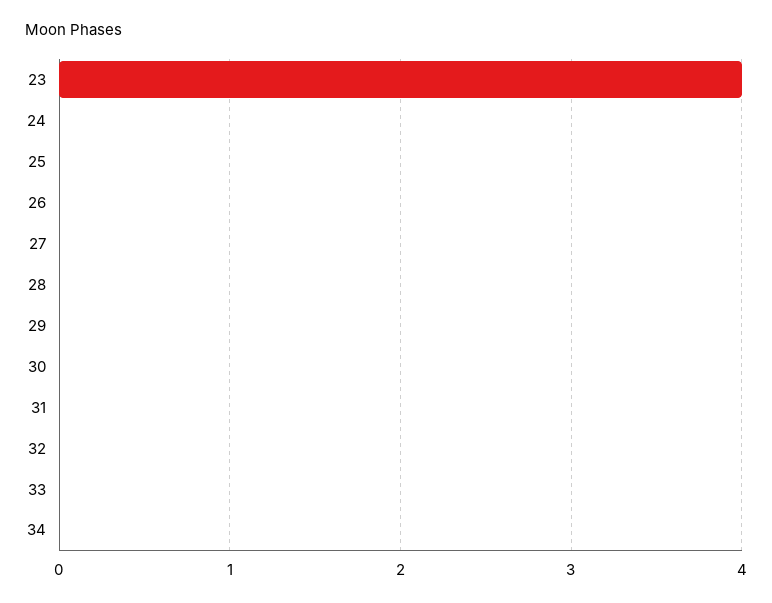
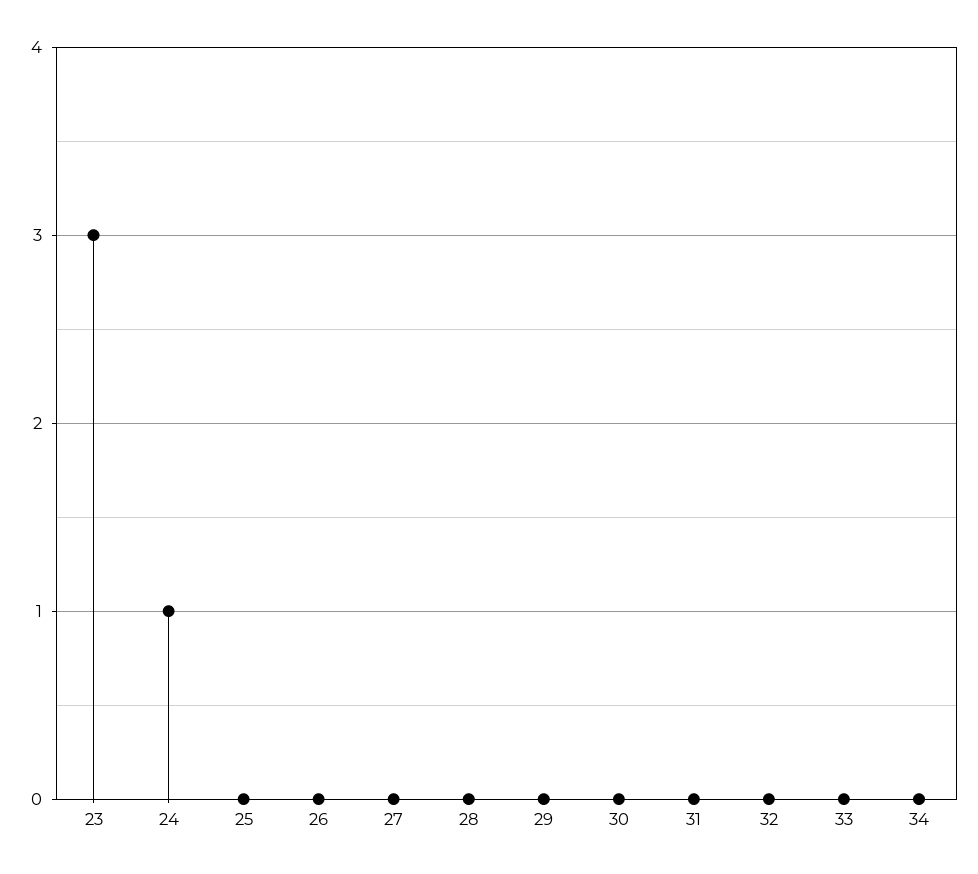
  {
-   "23": 4,
+   "23": 3,
-   "24": 0,
+   "24": 1,
    "25": 0,
    "26": 0,
    "27": 0,
    "28": 0,
    "29": 0,
    "30": 0,
    "31": 0,
    "32": 0,
    "33": 0,
    "34": 0
  }

